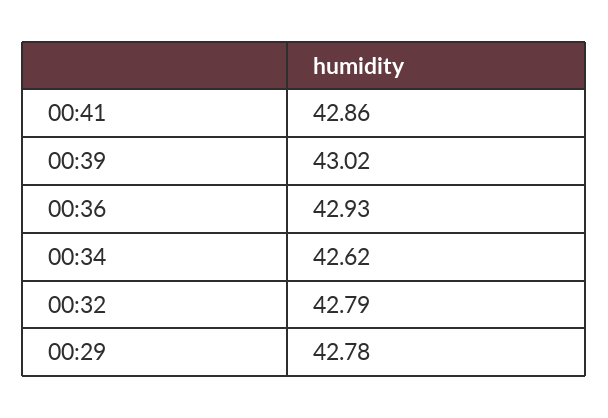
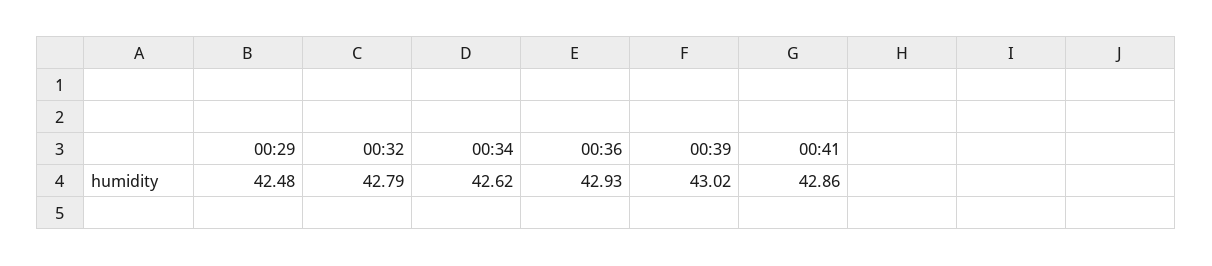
  {
    "00:41": 42.86,
    "00:39": 43.02,
    "00:36": 42.93,
    "00:34": 42.62,
    "00:32": 42.79,
-   "00:29": 42.78
+   "00:29": 42.48
  }

